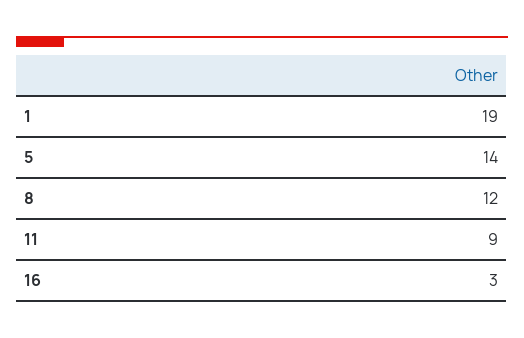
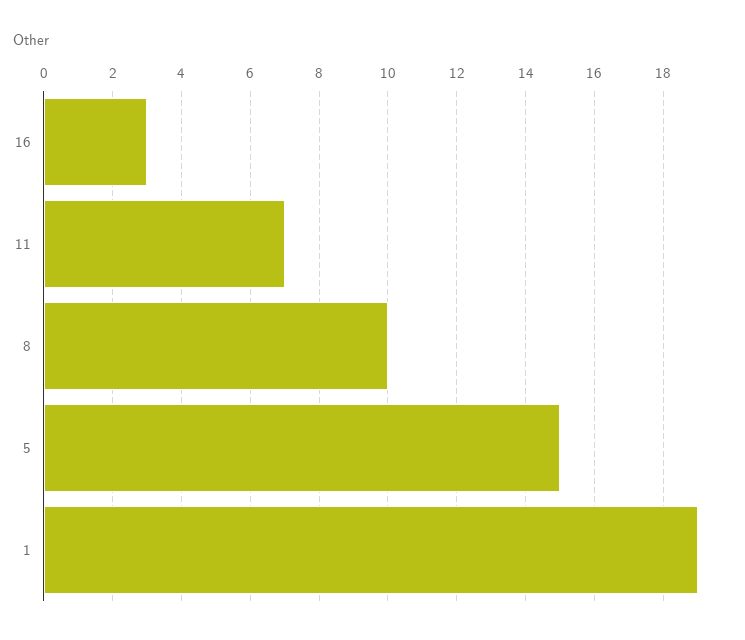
  {
    "1": 19,
-   "5": 14,
+   "5": 15,
-   "8": 12,
+   "8": 10,
-   "11": 9,
+   "11": 7,
    "16": 3
  }

